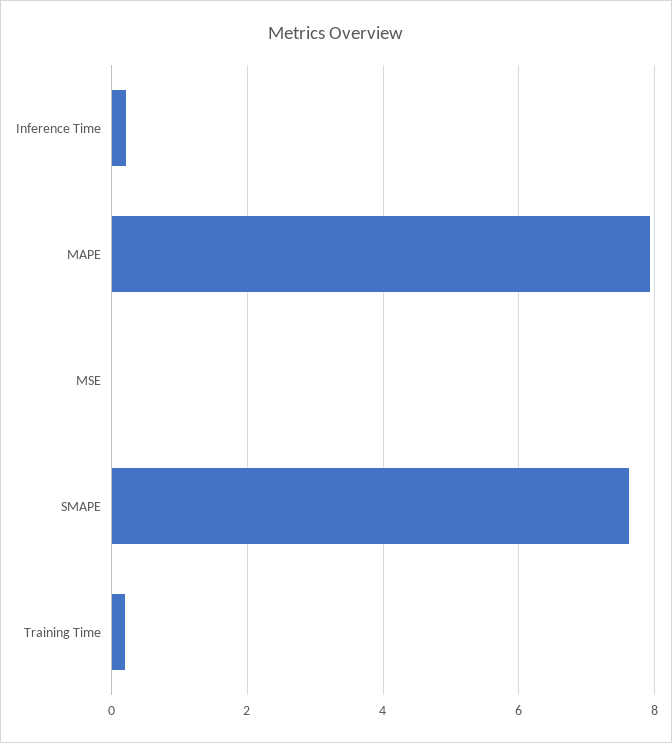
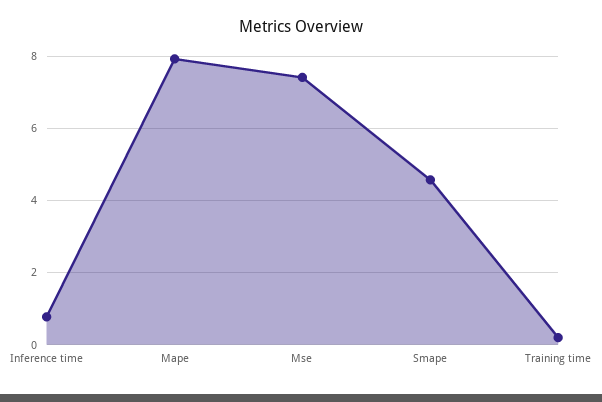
  {
-   "Inference Time": 0.2,
+   "Inference Time": 0.8,
    "MAPE": 8,
-   "MSE": 0,
+   "MSE": 7.4,
-   "SMAPE": 7.6,
+   "SMAPE": 4.6,
    "Training Time": 0.2
  }

